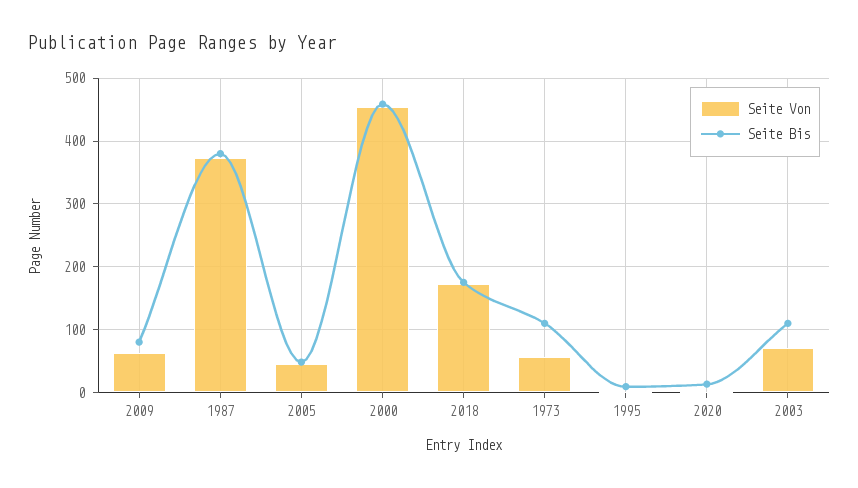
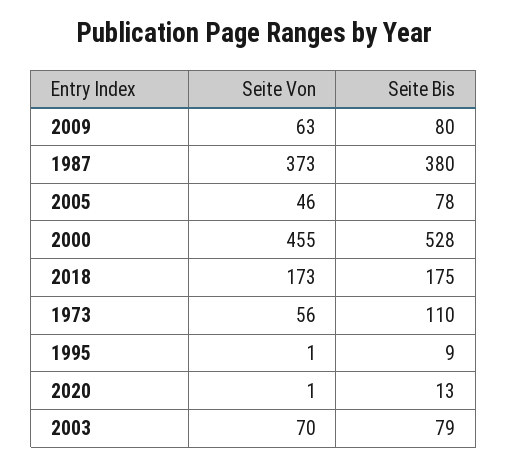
  {
    "Seite Von": {
      "2009": 63,
      "1987": 373,
      "2005": 46,
      "2000": 455,
      "2018": 173,
      "1973": 56,
      "1995": 1,
      "2020": 1,
      "2003": 70
    },
    "Seite Bis": {
      "2009": 80,
      "1987": 380,
-     "2005": 50,
+     "2005": 78,
-     "2000": 460,
+     "2000": 528,
      "2018": 175,
      "1973": 110,
      "1995": 9,
      "2020": 13,
-     "2003": 110
+     "2003": 79
    }
  }

